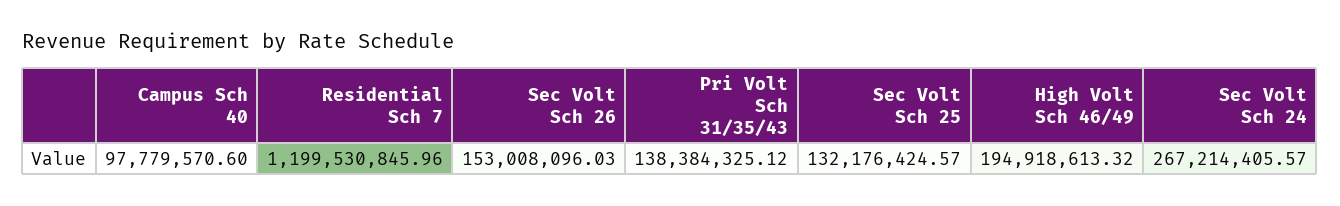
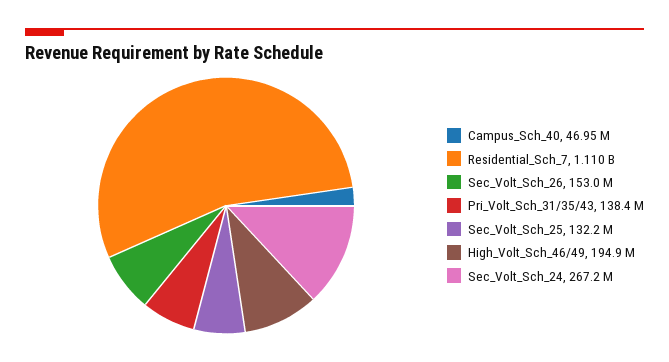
  {
-   "Campus Sch 40": 97779570.6,
+   "Campus Sch 40": 46950000,
-   "Residential Sch 7": 1199530845.96,
+   "Residential Sch 7": 1110000000,
    "Sec Volt Sch 26": 153008096.03,
    "Pri Volt Sch 31/35/43": 138384325.12,
    "Sec Volt Sch 25": 132176424.57,
    "High Volt Sch 46/49": 194918613.32,
    "Sec Volt Sch 24": 267214405.57
  }

